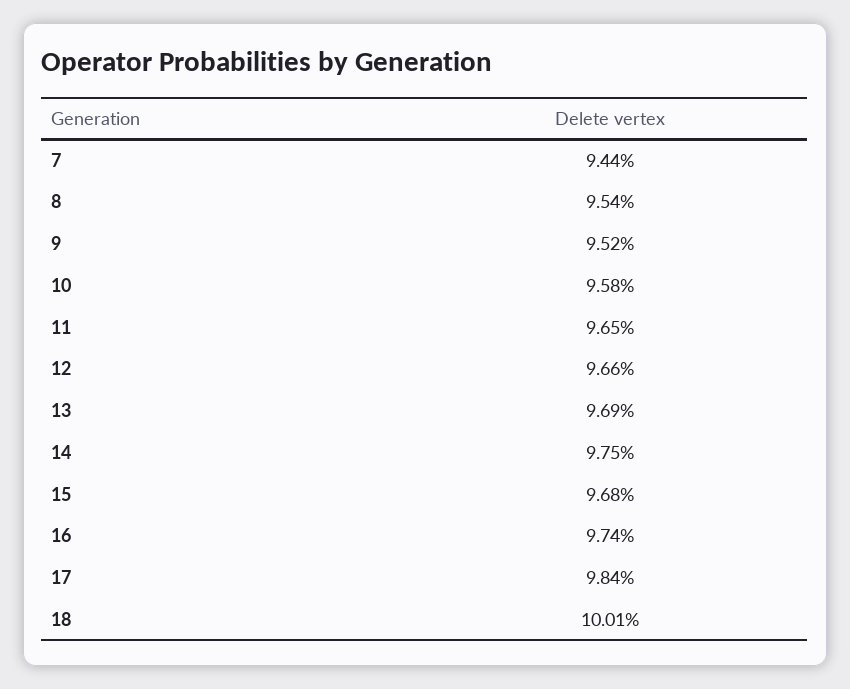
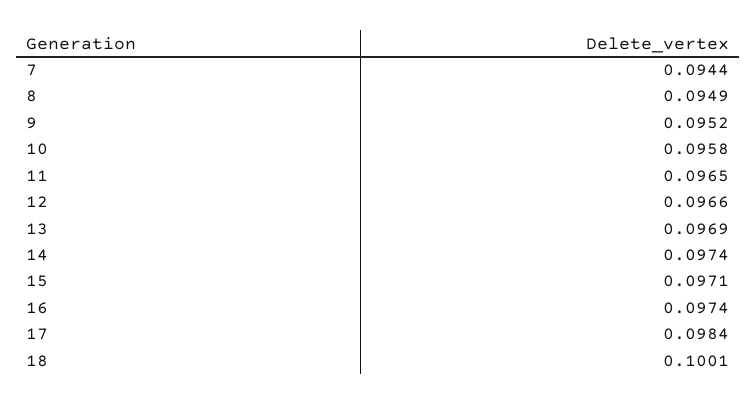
  {
    "7": 0.0944,
-   "8": 0.0954,
+   "8": 0.0949,
    "9": 0.0952,
    "10": 0.0958,
    "11": 0.0965,
    "12": 0.0966,
    "13": 0.0969,
-   "14": 0.0975,
+   "14": 0.0974,
-   "15": 0.0968,
+   "15": 0.0971,
    "16": 0.0974,
    "17": 0.0984,
    "18": 0.1001
  }

